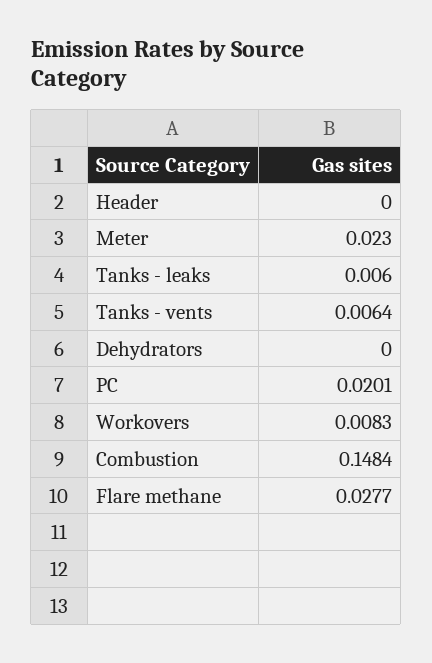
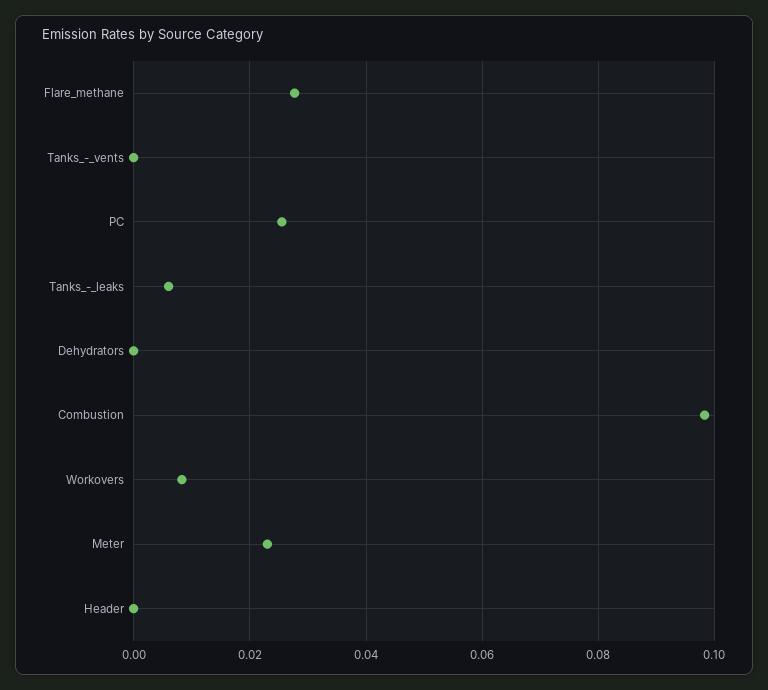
  {
    "Header": 0,
    "Meter": 0.023,
    "Tanks - leaks": 0.006,
-   "Tanks - vents": 0.0064,
+   "Tanks - vents": 0,
    "Dehydrators": 0,
-   "PC": 0.0201,
+   "PC": 0.026,
    "Workovers": 0.0083,
-   "Combustion": 0.1484,
+   "Combustion": 0.098,
    "Flare methane": 0.0277
  }

